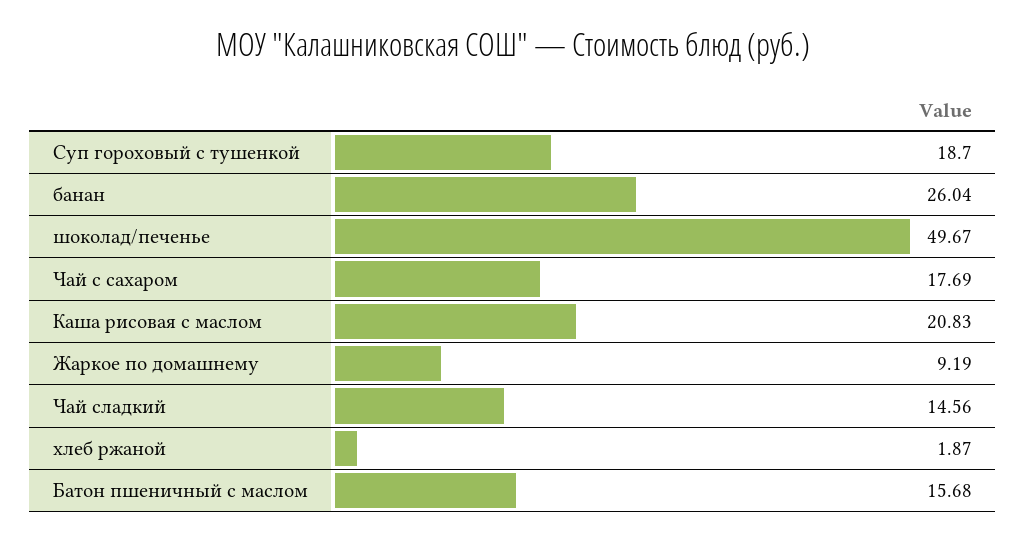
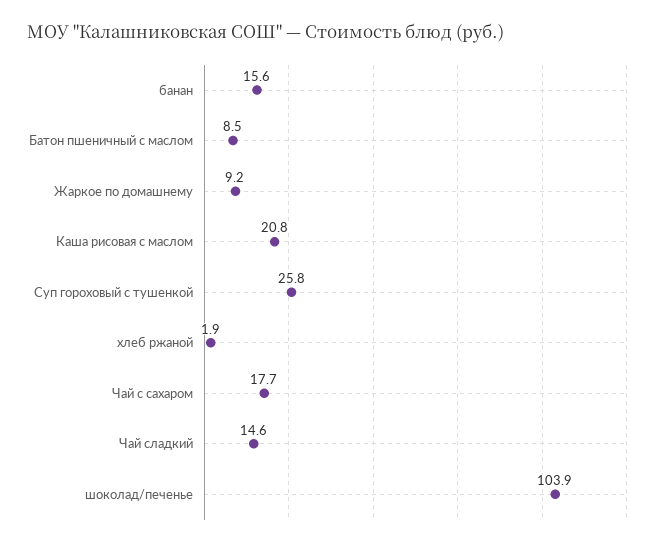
  {
-   "Суп гороховый с тушенкой": 18.7,
+   "Суп гороховый с тушенкой": 25.8,
-   "банан": 26.04,
+   "банан": 15.6,
-   "шоколад/печенье": 49.67,
+   "шоколад/печенье": 103.9,
    "Чай с сахаром": 17.69,
    "Каша рисовая с маслом": 20.83,
    "Жаркое по домашнему": 9.19,
    "Чай сладкий": 14.56,
    "хлеб ржаной": 1.87,
-   "Батон пшеничный с маслом": 15.68
+   "Батон пшеничный с маслом": 8.5
  }

